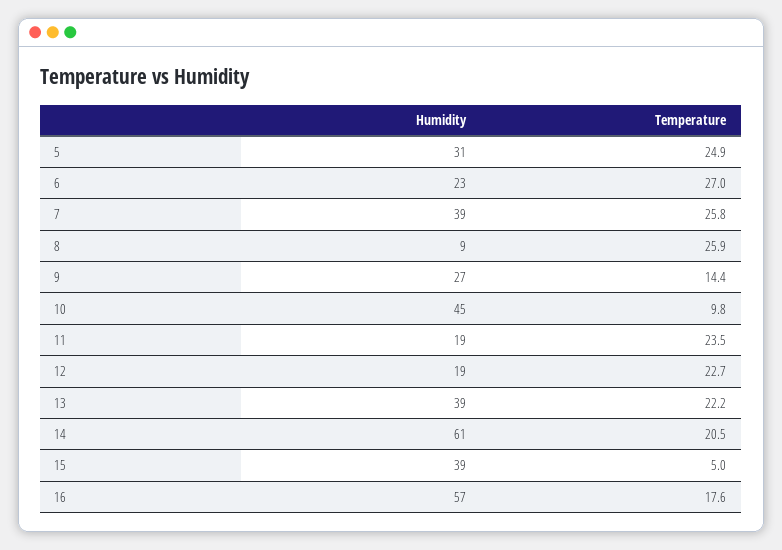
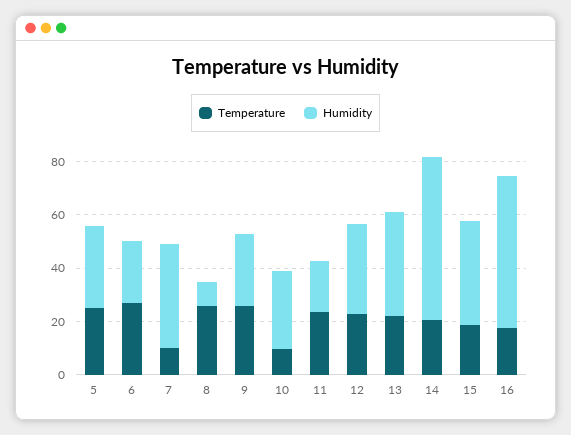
  {
    "Humidity": {
      "5": 31,
      "6": 23,
      "7": 39,
      "8": 9,
      "9": 27,
-     "10": 45,
+     "10": 30,
      "11": 19,
-     "12": 19,
+     "12": 35,
      "13": 39,
      "14": 61,
      "15": 39,
      "16": 57
    },
    "Temperature": {
      "5": 24.9,
      "6": 27,
-     "7": 25.8,
+     "7": 10,
      "8": 25.9,
-     "9": 14.4,
+     "9": 25,
      "10": 9.8,
      "11": 23.5,
      "12": 22.7,
      "13": 22.2,
      "14": 20.5,
-     "15": 5,
+     "15": 20,
      "16": 17.6
    }
  }

